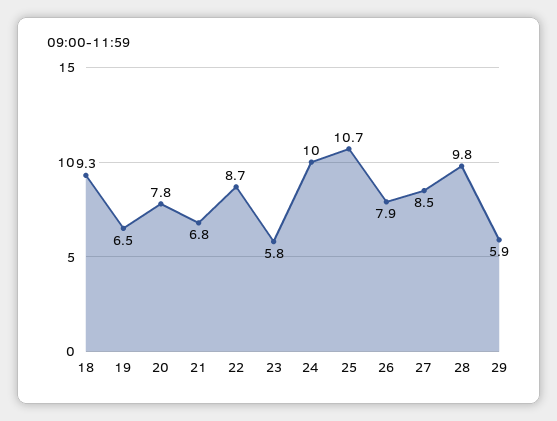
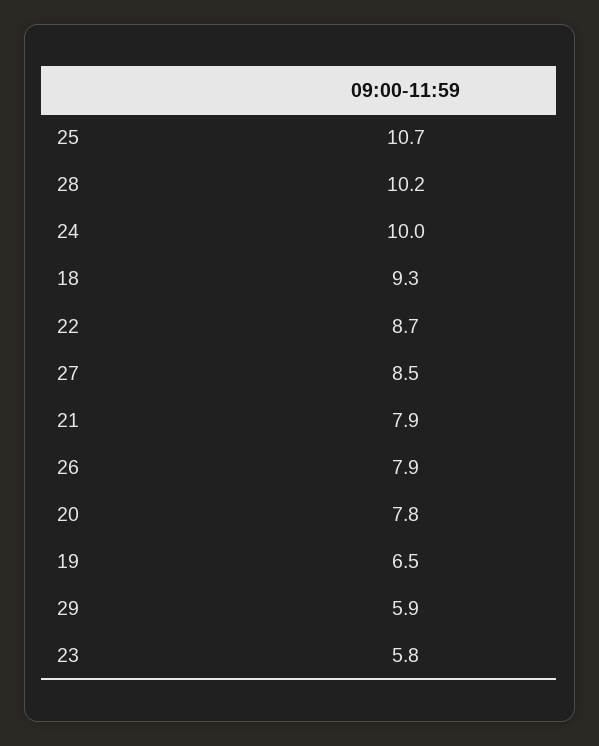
  {
    "18": 9.3,
    "19": 6.5,
    "20": 7.8,
-   "21": 6.8,
+   "21": 7.9,
    "22": 8.7,
    "23": 5.8,
    "24": 10,
    "25": 10.7,
    "26": 7.9,
    "27": 8.5,
-   "28": 9.8,
+   "28": 10.2,
    "29": 5.9
  }

